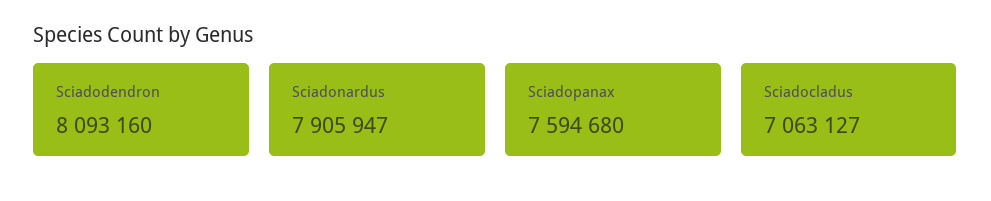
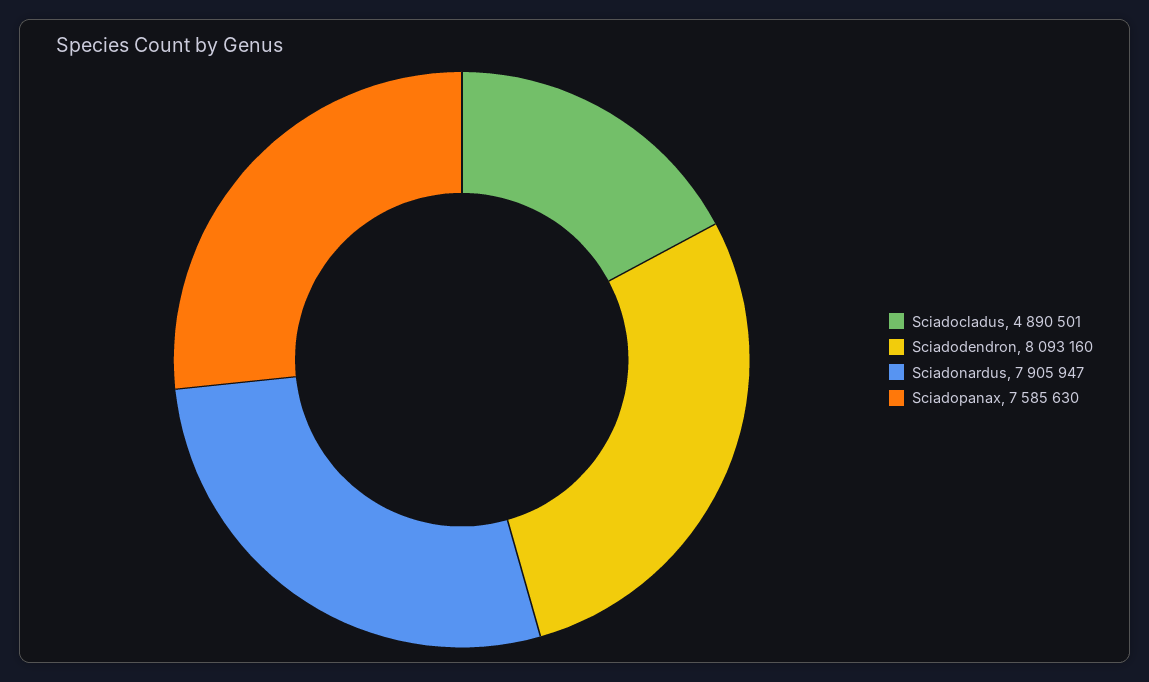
  {
    "Sciadodendron": 8093160,
    "Sciadonardus": 7905947,
-   "Sciadopanax": 7594680,
+   "Sciadopanax": 7585630,
-   "Sciadocladus": 7063127
+   "Sciadocladus": 4890501
  }

